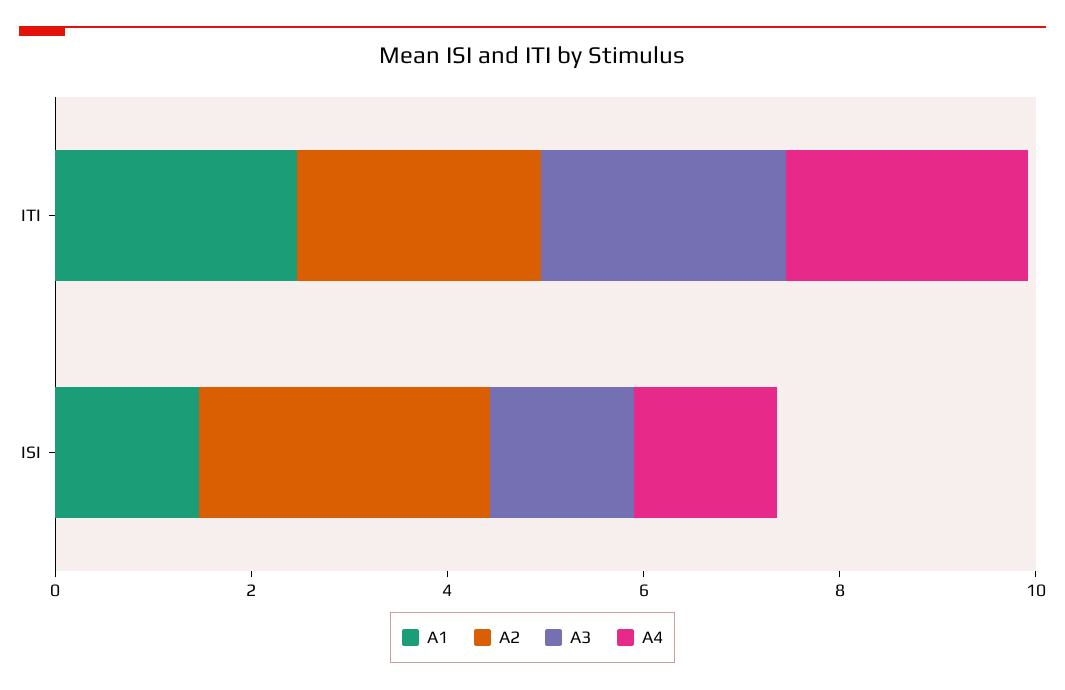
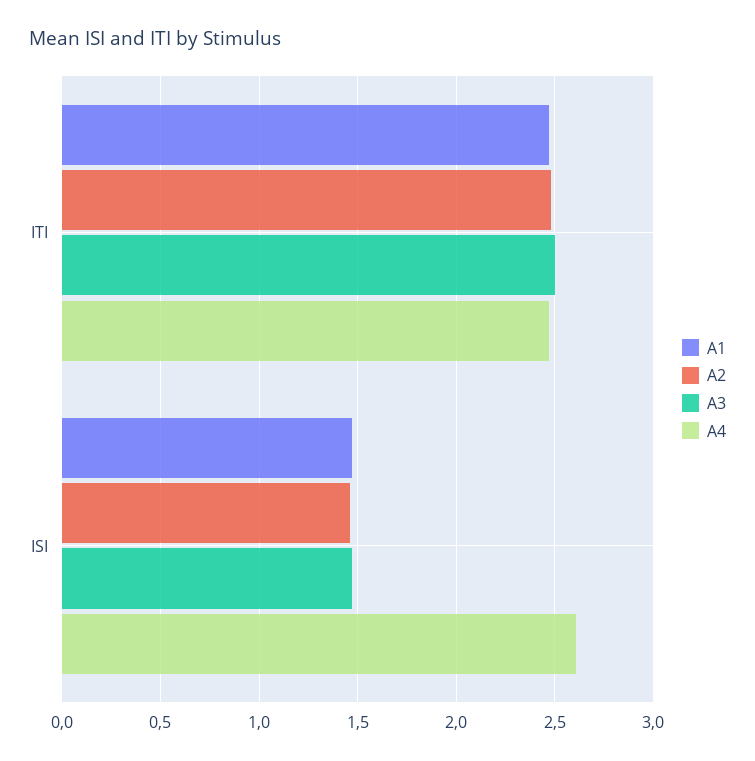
  {
    "A1": {
      "ITI": 2.45,
      "ISI": 1.45
    },
    "A2": {
      "ITI": 2.5,
-     "ISI": 3
+     "ISI": 1.45
    },
    "A3": {
      "ITI": 2.5,
      "ISI": 1.45
    },
    "A4": {
      "ITI": 2.45,
-     "ISI": 1.5
+     "ISI": 2.6
    }
  }

